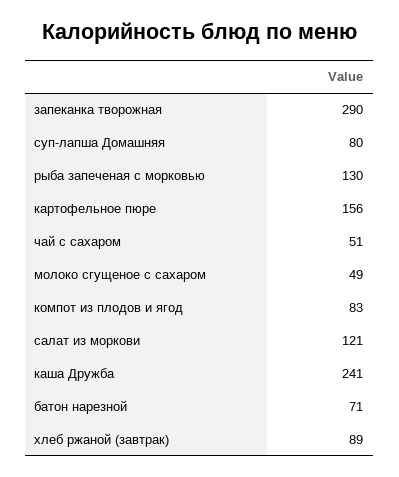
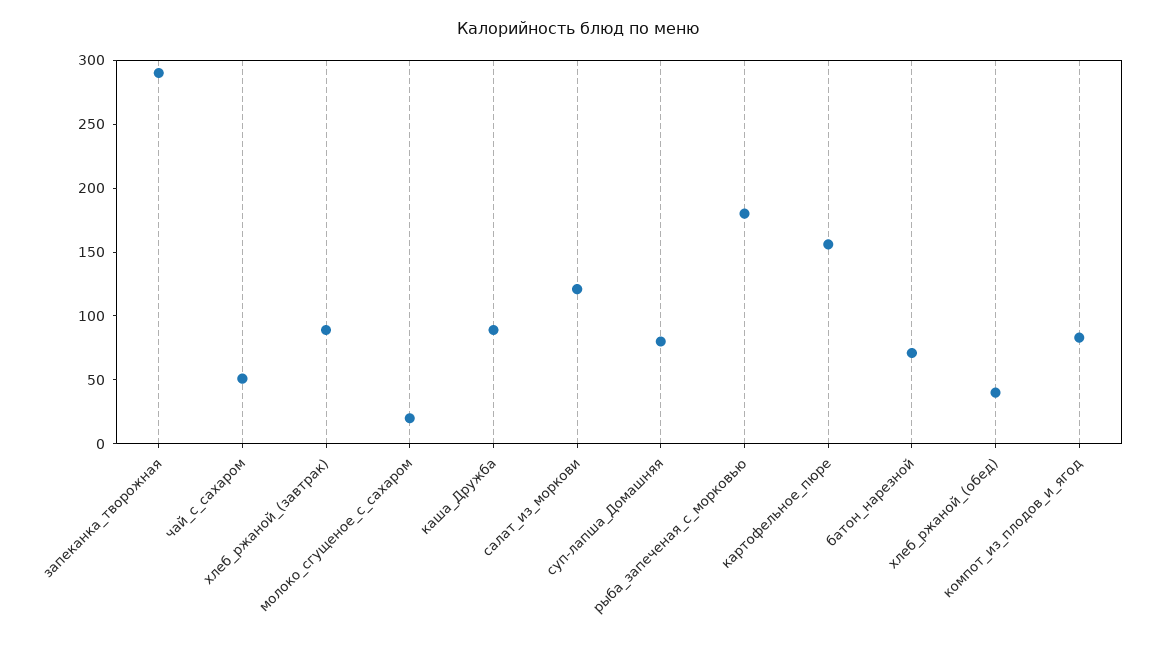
  {
    "запеканка творожная": 290,
    "суп-лапша Домашняя": 80,
-   "рыба запеченая с морковью": 130,
+   "рыба запеченая с морковью": 180,
    "картофельное пюре": 156,
    "чай с сахаром": 51,
-   "молоко сгущеное с сахаром": 49,
+   "молоко сгущеное с сахаром": 20,
    "компот из плодов и ягод": 83,
    "салат из моркови": 121,
-   "каша Дружба": 241,
+   "каша Дружба": 90,
    "батон нарезной": 71,
-   "хлеб ржаной (завтрак)": 89
+   "хлеб ржаной (завтрак)": 89,
+   "хлеб_ржаной_(обед)": 40
  }

